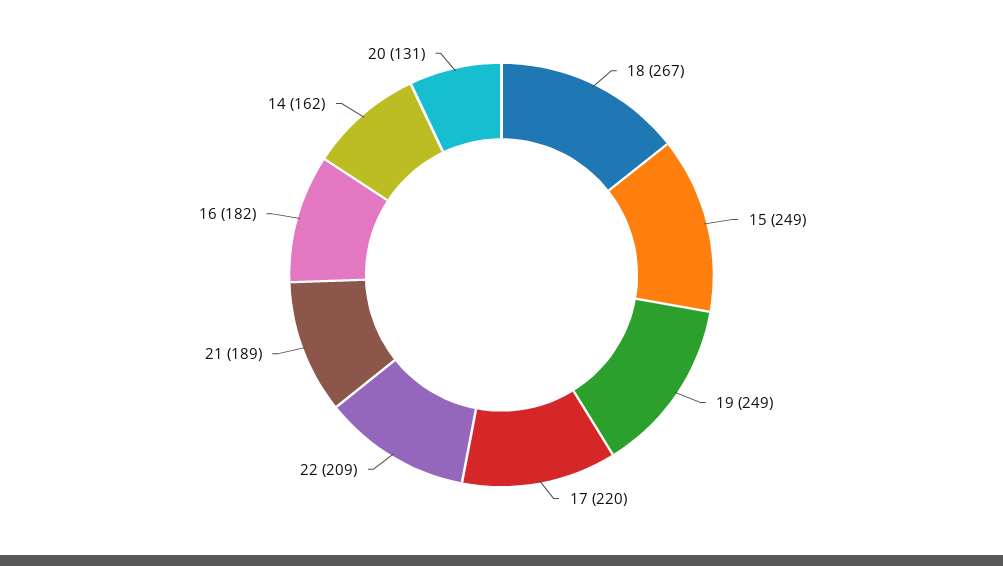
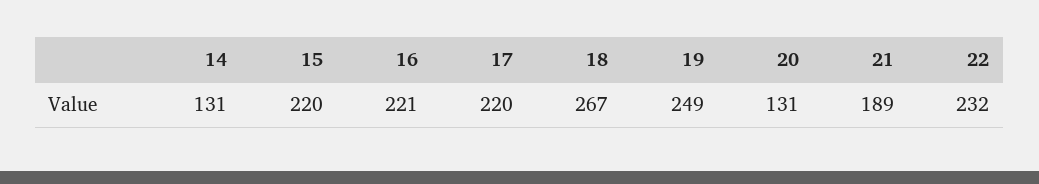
  {
    "18": 267,
-   "15": 249,
+   "15": 220,
    "19": 249,
    "17": 220,
-   "22": 209,
+   "22": 232,
    "21": 189,
-   "16": 182,
+   "16": 221,
-   "14": 162,
+   "14": 131,
    "20": 131
  }

